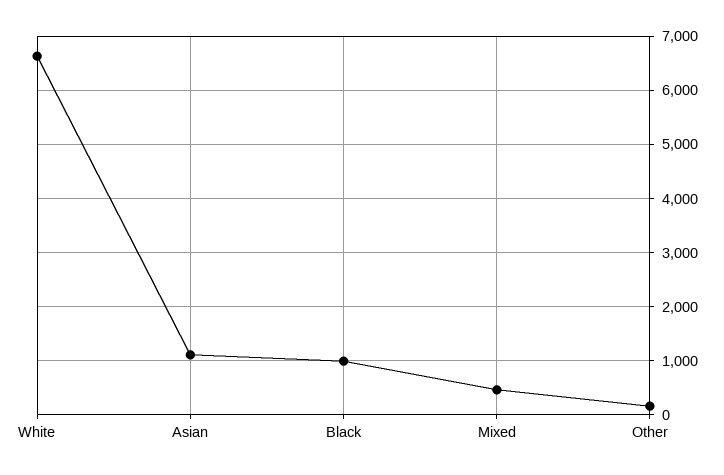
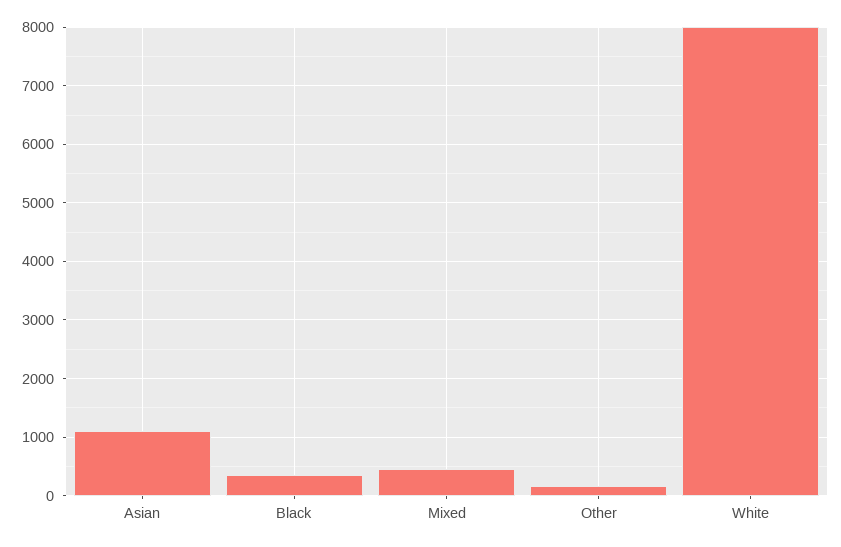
  {
-   "White": 6600,
+   "White": 8000,
    "Asian": 1200,
-   "Black": 1000,
+   "Black": 400,
    "Mixed": 400,
    "Other": 200
  }

